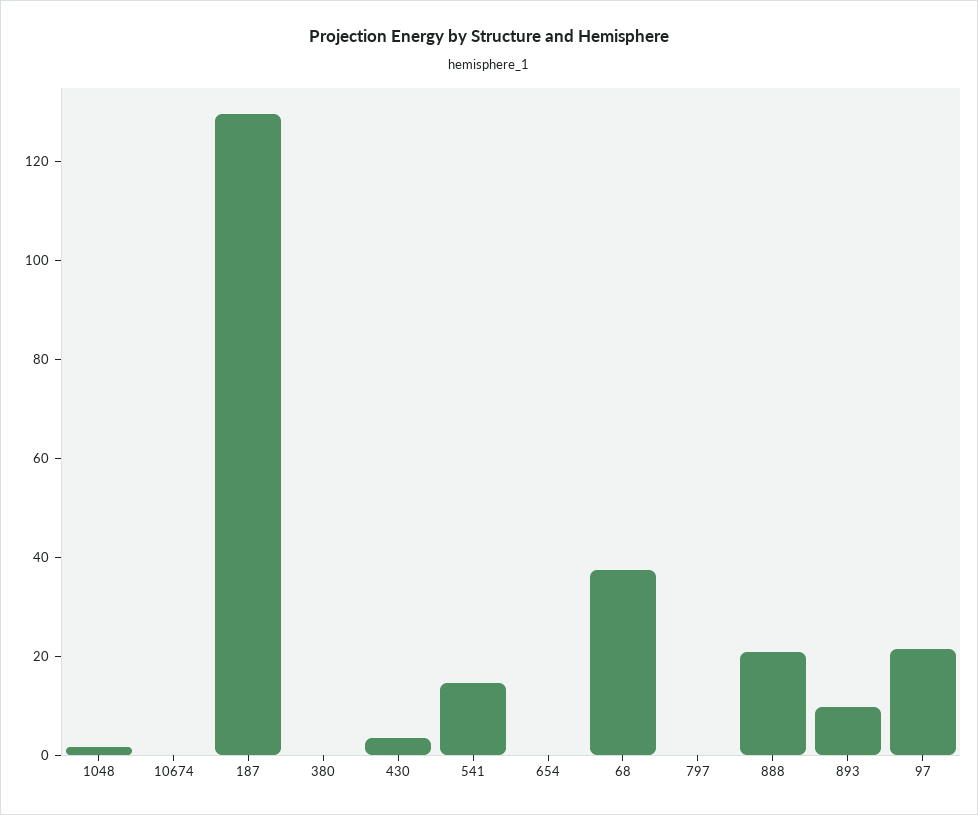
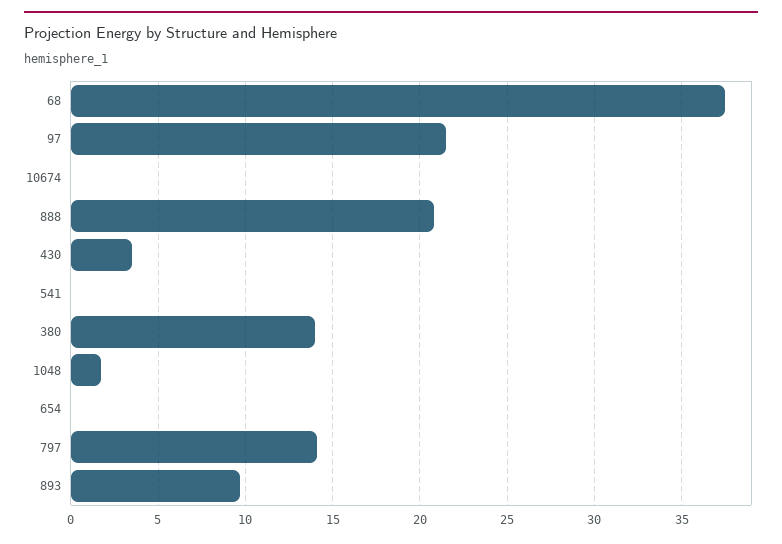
  {
    "1048": 1.5,
    "10674": 0,
-   "187": 130,
-   "380": 0,
+   "380": 14,
    "430": 3.5,
-   "541": 15,
+   "541": 0,
    "654": 0,
    "68": 37.5,
-   "797": 0,
+   "797": 14,
    "888": 21,
    "893": 9.5,
    "97": 21.5
  }

